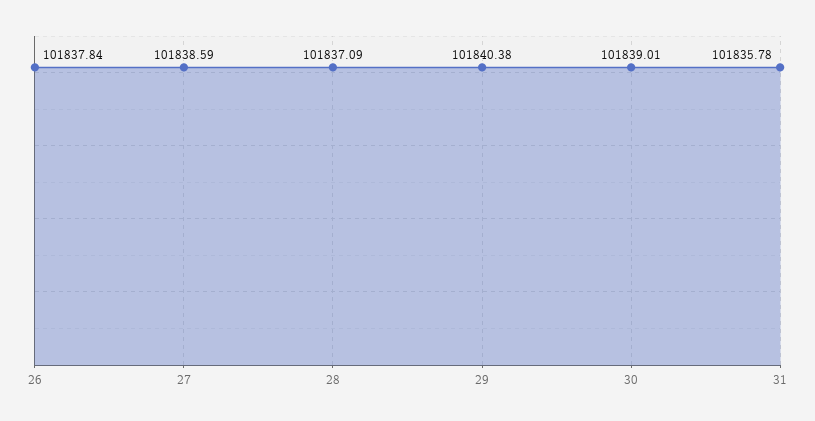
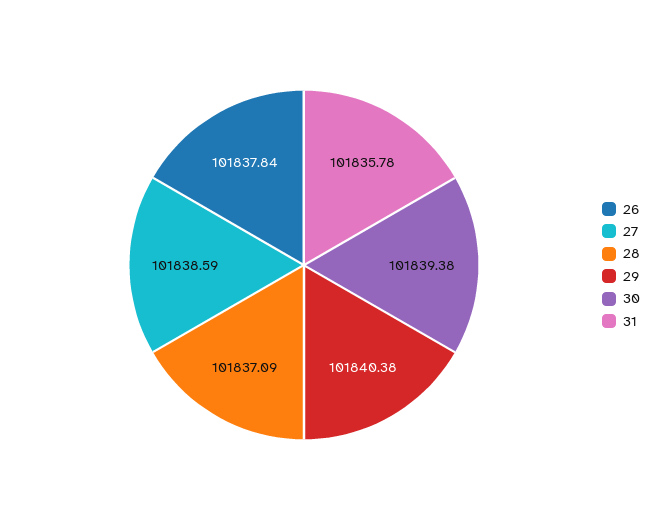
  {
    "26": 101837.84,
    "27": 101838.59,
    "28": 101837.09,
    "29": 101840.38,
-   "30": 101839.01,
+   "30": 101839.38,
    "31": 101835.78
  }

